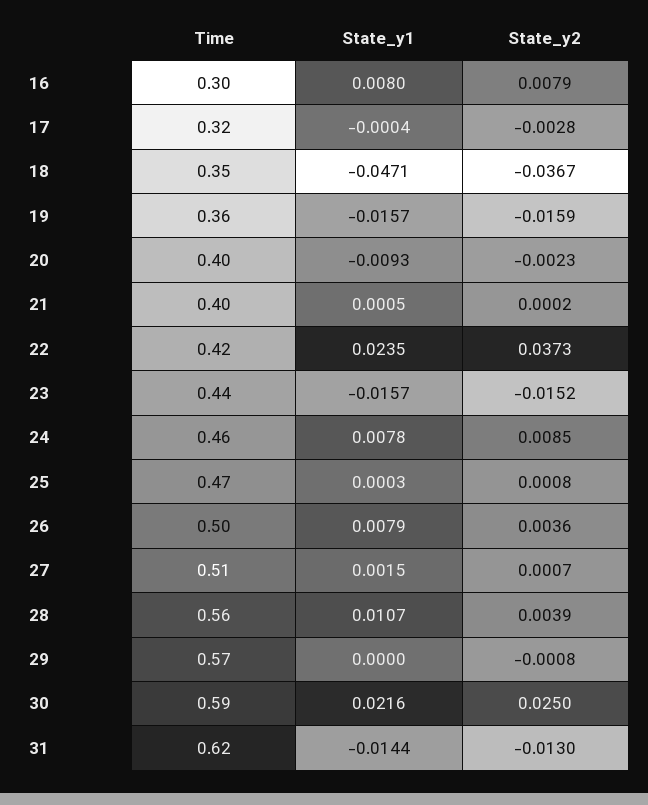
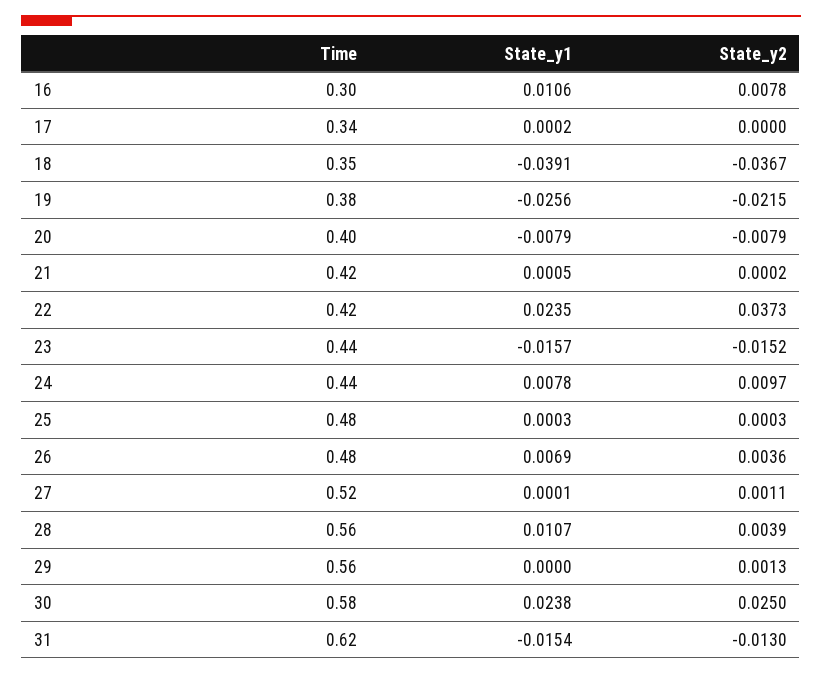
  {
    "Time": {
      "16": 0.3,
-     "17": 0.32,
+     "17": 0.34,
      "18": 0.35,
-     "19": 0.36,
+     "19": 0.38,
      "20": 0.4,
-     "21": 0.4,
+     "21": 0.42,
      "22": 0.42,
      "23": 0.44,
-     "24": 0.46,
+     "24": 0.44,
-     "25": 0.47,
+     "25": 0.48,
-     "26": 0.5,
+     "26": 0.48,
-     "27": 0.51,
+     "27": 0.52,
      "28": 0.56,
-     "29": 0.57,
+     "29": 0.56,
-     "30": 0.59,
+     "30": 0.58,
      "31": 0.62
    },
    "State_y1": {
-     "16": 0.008,
+     "16": 0.0106,
-     "17": -0.0004,
+     "17": 0.0002,
-     "18": -0.0471,
+     "18": -0.0391,
-     "19": -0.0157,
+     "19": -0.0256,
-     "20": -0.0093,
+     "20": -0.0079,
      "21": 0.0005,
      "22": 0.0235,
      "23": -0.0157,
      "24": 0.0078,
      "25": 0.0003,
-     "26": 0.0079,
+     "26": 0.0069,
-     "27": 0.0015,
+     "27": 0.0001,
      "28": 0.0107,
      "29": 0,
-     "30": 0.0216,
+     "30": 0.0238,
-     "31": -0.0144
+     "31": -0.0154
    },
    "State_y2": {
-     "16": 0.0079,
+     "16": 0.0078,
-     "17": -0.0028,
+     "17": 0,
      "18": -0.0367,
-     "19": -0.0159,
+     "19": -0.0215,
-     "20": -0.0023,
+     "20": -0.0079,
      "21": 0.0002,
      "22": 0.0373,
      "23": -0.0152,
-     "24": 0.0085,
+     "24": 0.0097,
-     "25": 0.0008,
+     "25": 0.0003,
      "26": 0.0036,
-     "27": 0.0007,
+     "27": 0.0011,
      "28": 0.0039,
-     "29": -0.0008,
+     "29": 0.0013,
      "30": 0.025,
      "31": -0.013
    }
  }

